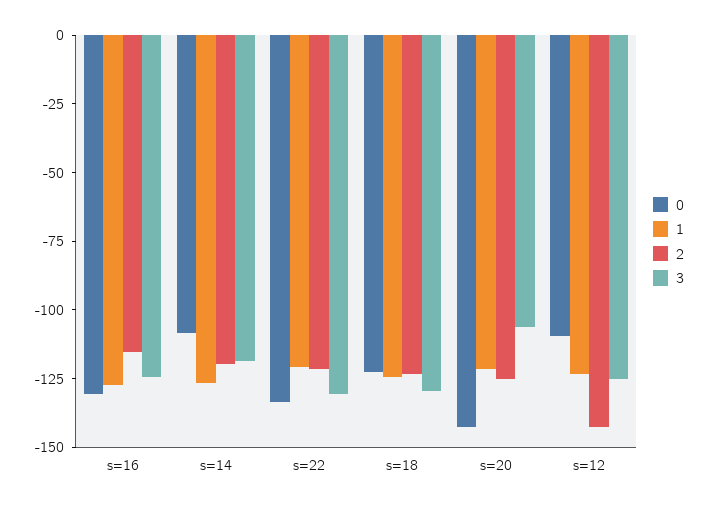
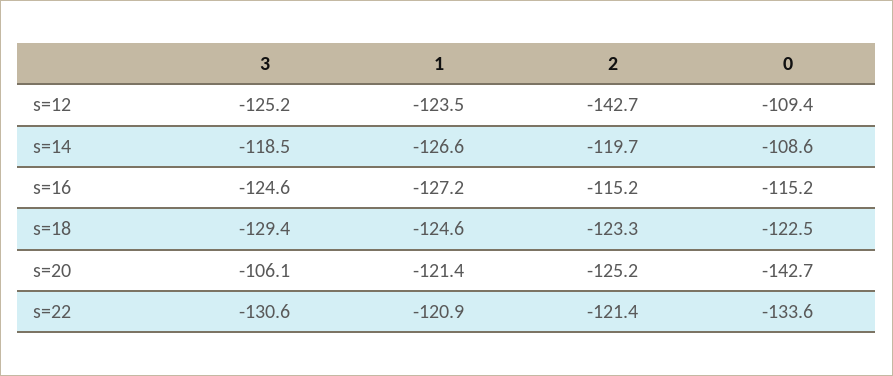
  {
    "0": {
-     "s=16": -130,
+     "s=16": -115.2,
      "s=14": -108.6,
      "s=22": -133.6,
      "s=18": -122.5,
      "s=20": -142.7,
      "s=12": -109.4
    },
    "1": {
      "s=16": -127.2,
      "s=14": -126.6,
      "s=22": -120.9,
      "s=18": -124.6,
      "s=20": -121.4,
      "s=12": -123.5
    },
    "2": {
      "s=16": -115.2,
      "s=14": -119.7,
      "s=22": -121.4,
      "s=18": -123.3,
      "s=20": -125.2,
      "s=12": -142.7
    },
    "3": {
      "s=16": -124.6,
      "s=14": -118.5,
      "s=22": -130.6,
      "s=18": -129.4,
      "s=20": -106.1,
      "s=12": -125.2
    }
  }

